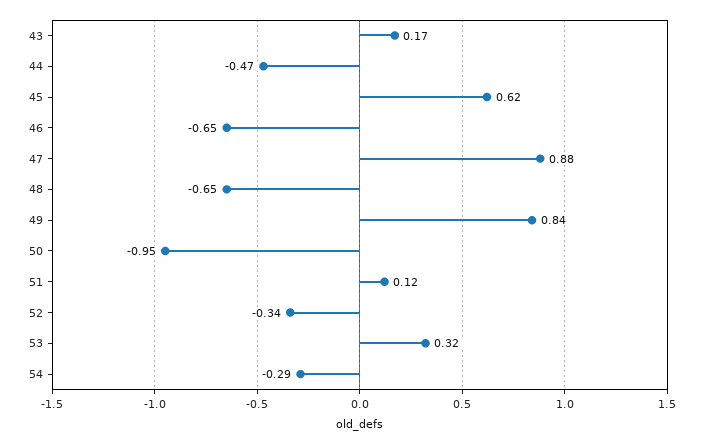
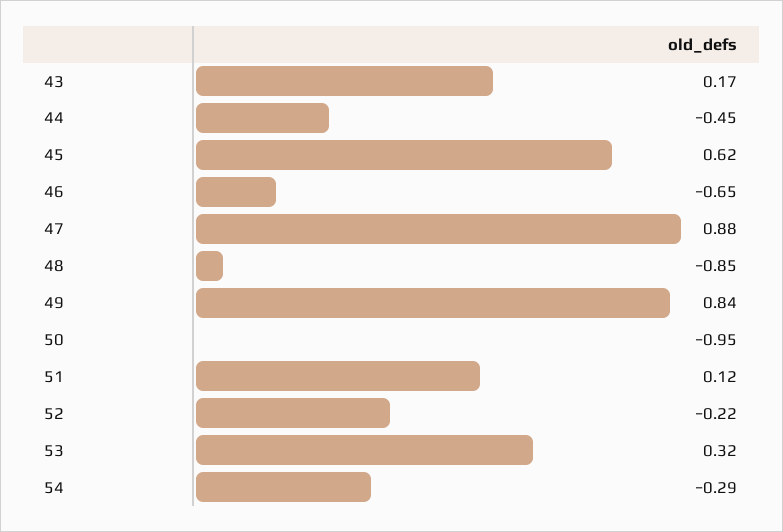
  {
    "43": 0.17,
-   "44": -0.47,
+   "44": -0.45,
    "45": 0.62,
    "46": -0.65,
    "47": 0.88,
-   "48": -0.65,
+   "48": -0.85,
    "49": 0.84,
    "50": -0.95,
    "51": 0.12,
-   "52": -0.34,
+   "52": -0.22,
    "53": 0.32,
    "54": -0.29
  }

